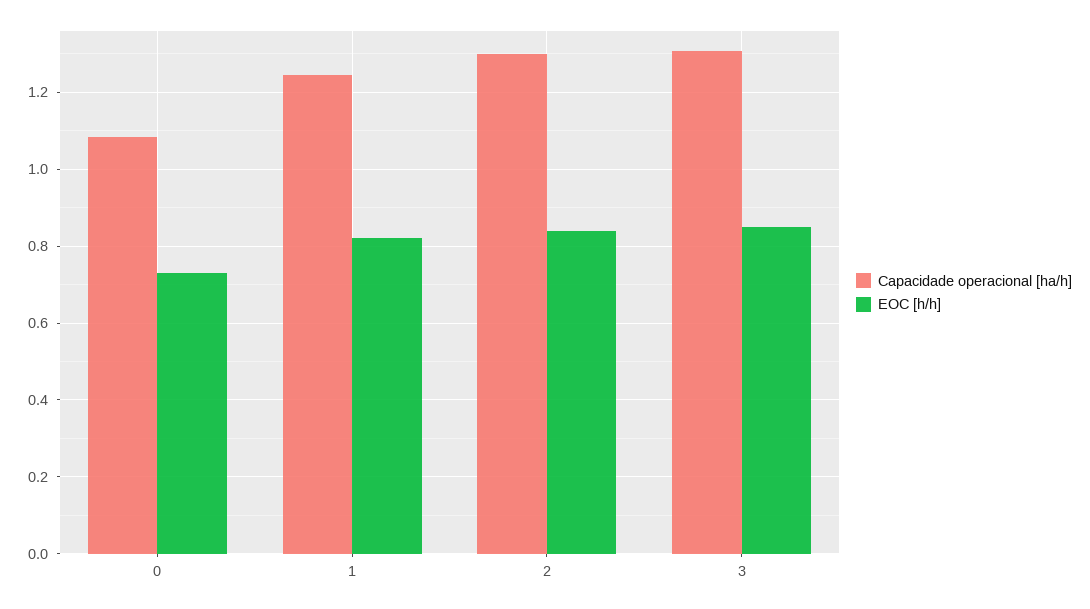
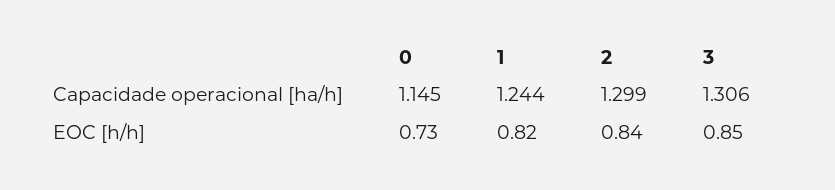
  {
    "Capacidade operacional [ha/h]": {
-     "0": 1.08,
+     "0": 1.145,
      "1": 1.244,
      "2": 1.299,
      "3": 1.306
    },
    "EOC [h/h]": {
      "0": 0.73,
      "1": 0.82,
      "2": 0.84,
      "3": 0.85
    }
  }

